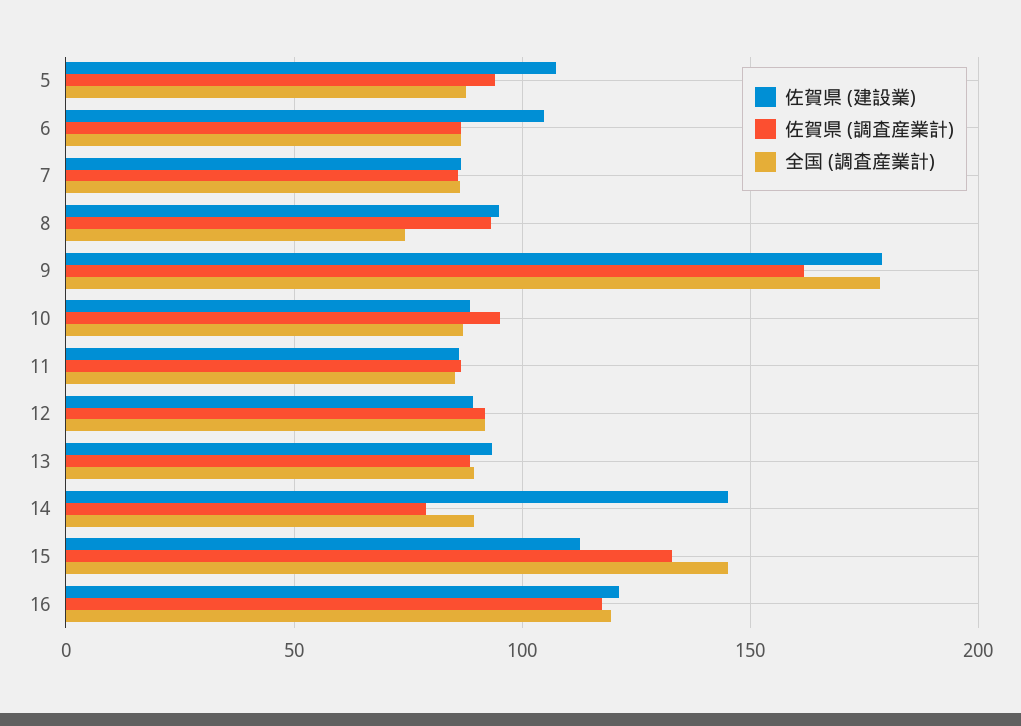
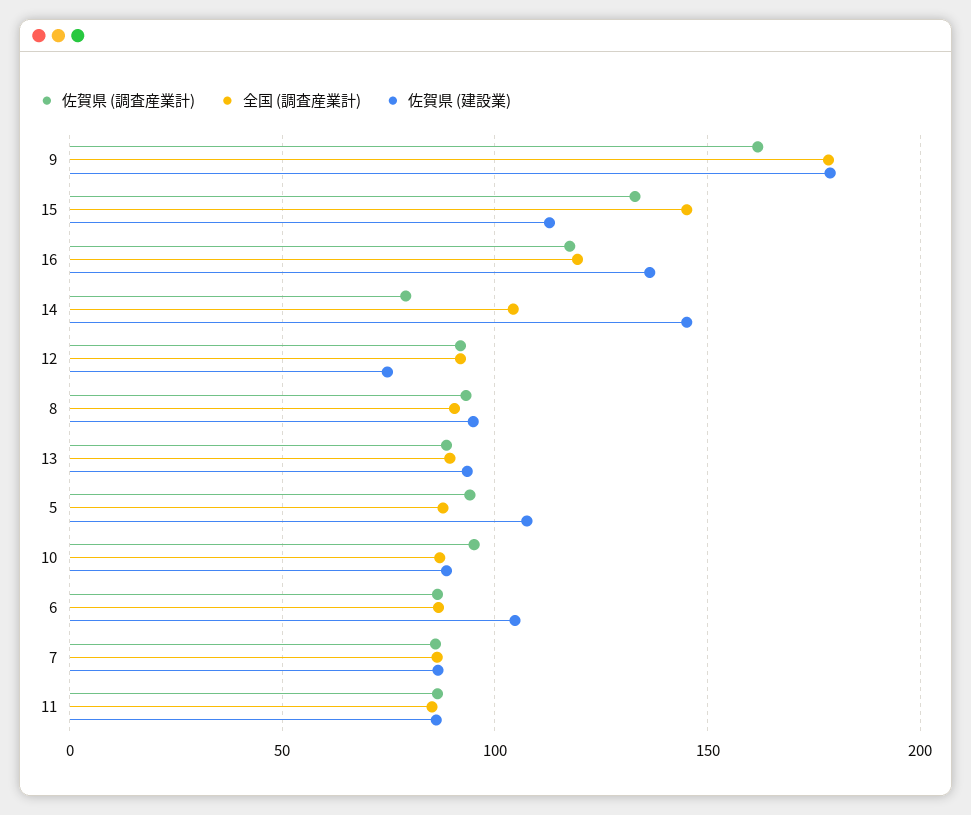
  {
    "佐賀県 (建設業)": {
      "5": 110,
      "6": 105,
      "7": 85,
      "8": 95,
      "9": 180,
      "10": 90,
      "11": 85,
-     "12": 90,
+     "12": 75,
      "13": 95,
      "14": 145,
      "15": 115,
-     "16": 120
+     "16": 135
    },
    "佐賀県 (調査産業計)": {
      "5": 95,
      "6": 85,
      "7": 85,
      "8": 95,
      "9": 160,
      "10": 95,
      "11": 85,
      "12": 90,
      "13": 90,
      "14": 80,
      "15": 135,
      "16": 120
    },
    "全国 (調査産業計)": {
      "5": 90,
      "6": 85,
      "7": 85,
-     "8": 75,
+     "8": 90,
      "9": 180,
      "10": 85,
      "11": 85,
      "12": 90,
      "13": 90,
-     "14": 90,
+     "14": 105,
      "15": 145,
      "16": 120
    }
  }

